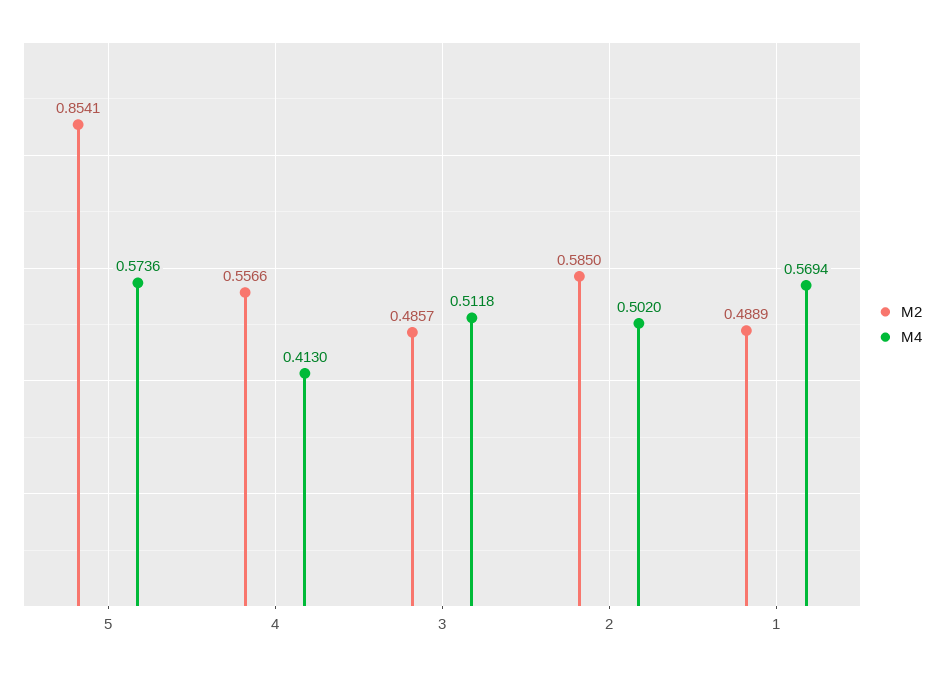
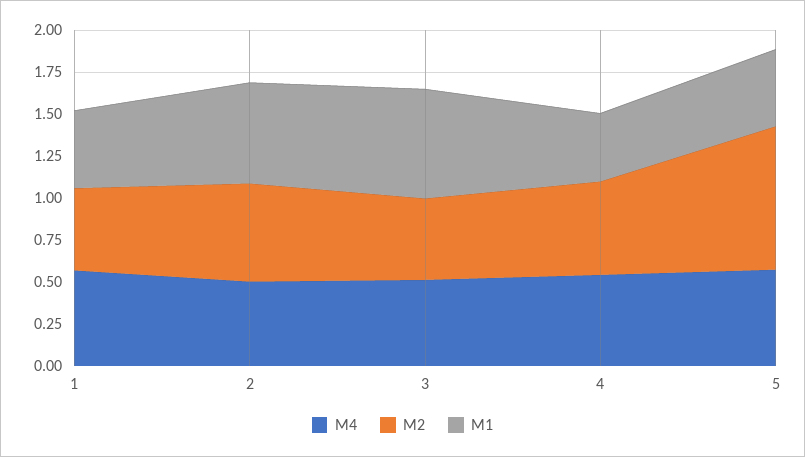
  {
    "M2": {
      "5": 0.8541,
      "4": 0.5566,
      "3": 0.4857,
      "2": 0.585,
      "1": 0.4889
    },
    "M4": {
      "5": 0.5736,
-     "4": 0.413,
+     "4": 0.55,
      "3": 0.5118,
      "2": 0.502,
      "1": 0.5694
-   }
+   },
+   "M1": {
+     "1": 0.45,
+     "2": 0.6,
+     "3": 0.65,
+     "4": 0.4,
+     "5": 0.45
+   }
  }

